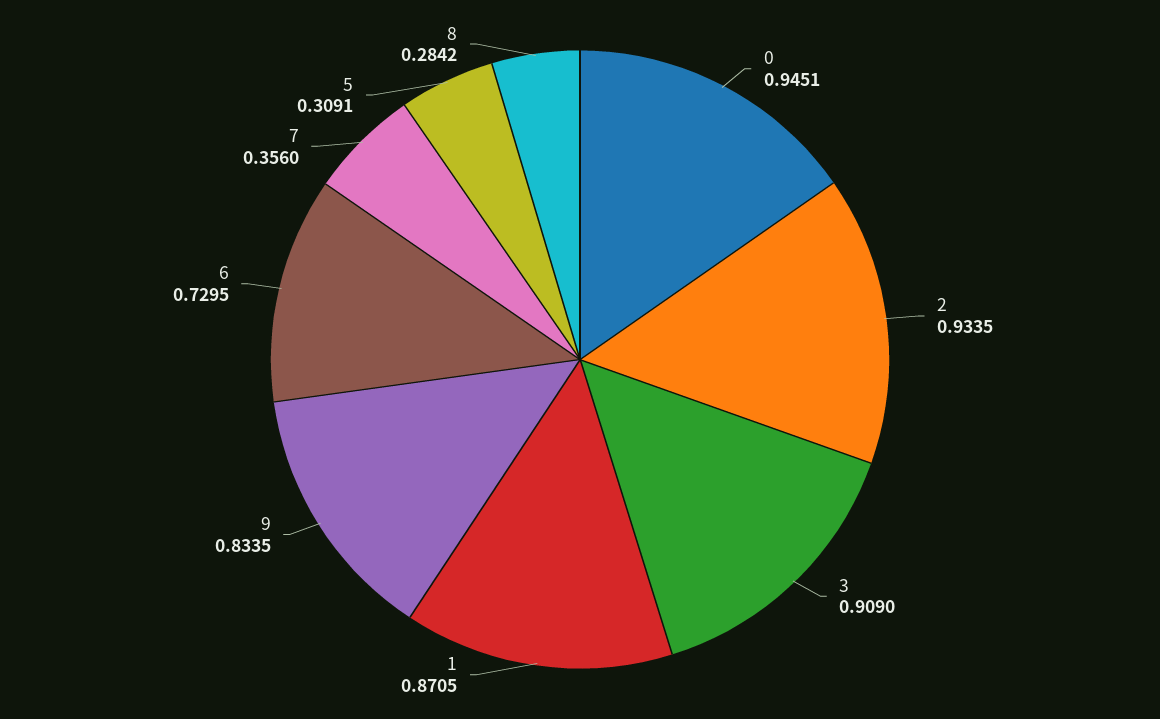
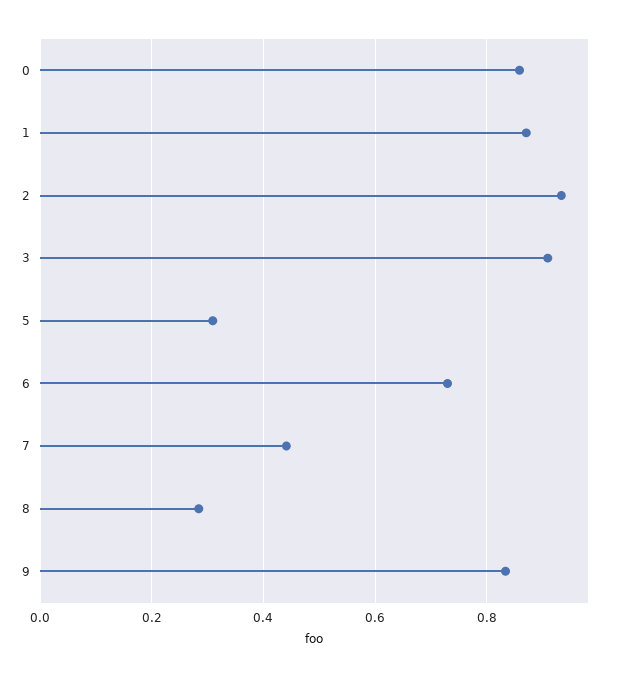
  {
-   "0": 0.9451,
+   "0": 0.86,
    "2": 0.9335,
    "3": 0.909,
    "1": 0.8705,
    "9": 0.8335,
    "6": 0.7295,
-   "7": 0.356,
+   "7": 0.44,
    "5": 0.3091,
    "8": 0.2842
  }

